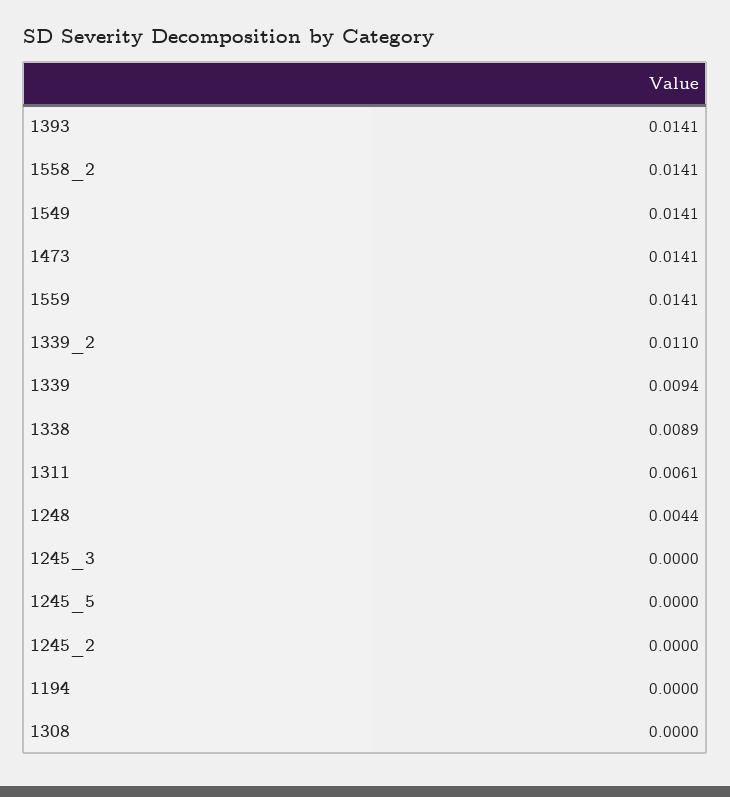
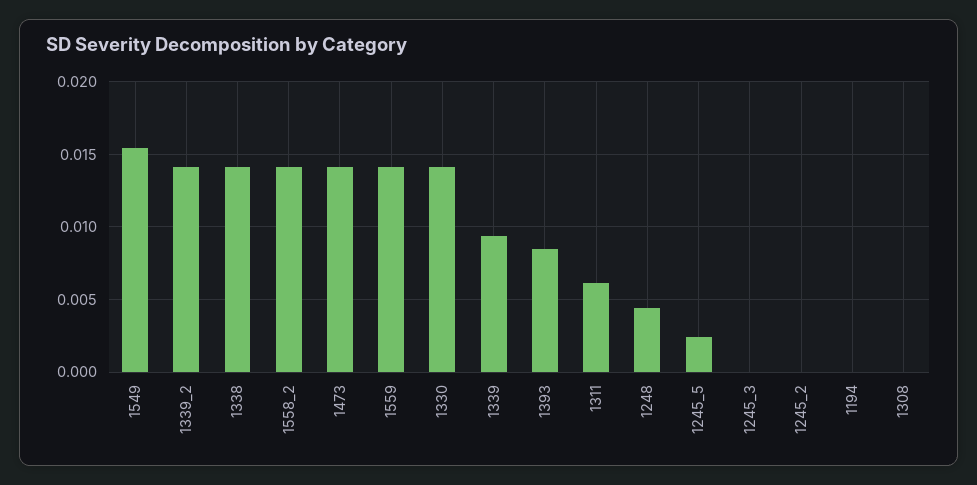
  {
-   "1393": 0.0141,
+   "1393": 0.0085,
    "1558_2": 0.0141,
-   "1549": 0.0141,
+   "1549": 0.0155,
    "1473": 0.0141,
    "1559": 0.0141,
-   "1339_2": 0.011,
+   "1339_2": 0.014,
    "1339": 0.0094,
-   "1338": 0.0089,
+   "1338": 0.014,
    "1311": 0.0061,
    "1248": 0.0044,
    "1245_3": 0,
-   "1245_5": 0,
+   "1245_5": 0.0025,
    "1245_2": 0,
    "1194": 0,
-   "1308": 0
+   "1308": 0,
+   "1330": 0.014
  }

